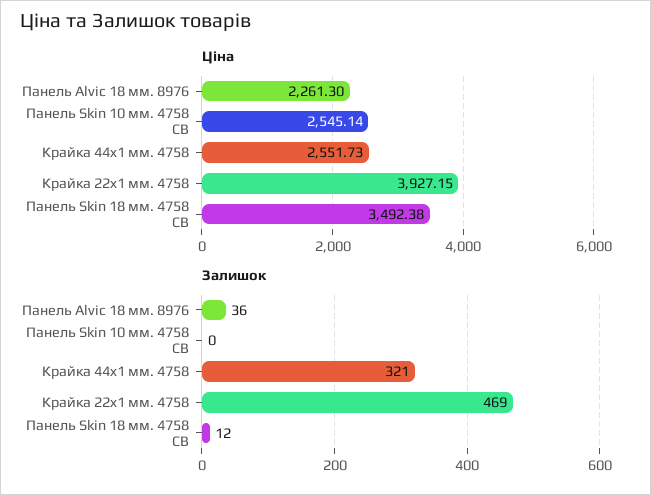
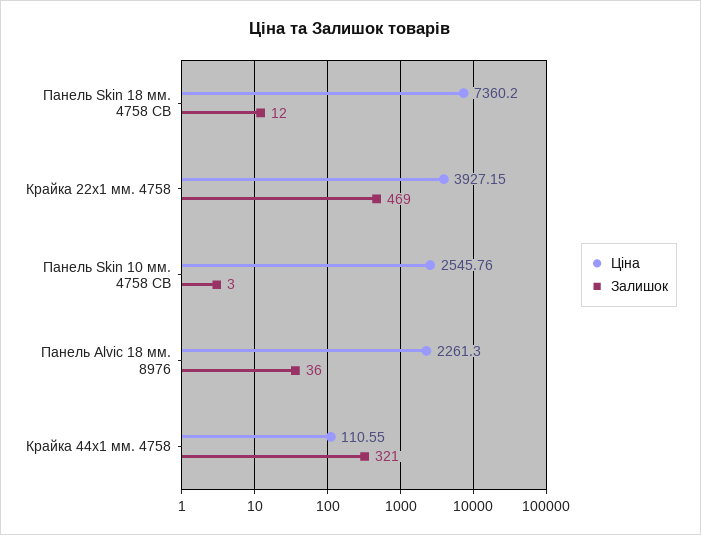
  {
    "Ціна": {
      "Панель Alvic 18 мм. 8976": 2261.3,
-     "Панель Skin 10 мм. 4758 CB": 2545.14,
+     "Панель Skin 10 мм. 4758 CB": 2545.76,
-     "Крайка 44x1 мм. 4758": 2551.73,
+     "Крайка 44x1 мм. 4758": 110.55,
      "Крайка 22x1 мм. 4758": 3927.15,
-     "Панель Skin 18 мм. 4758 CB": 3492.38
+     "Панель Skin 18 мм. 4758 CB": 7360.2
    },
    "Залишок": {
      "Панель Alvic 18 мм. 8976": 36,
-     "Панель Skin 10 мм. 4758 CB": 0,
+     "Панель Skin 10 мм. 4758 CB": 3,
      "Крайка 44x1 мм. 4758": 321,
      "Крайка 22x1 мм. 4758": 469,
      "Панель Skin 18 мм. 4758 CB": 12
    }
  }

